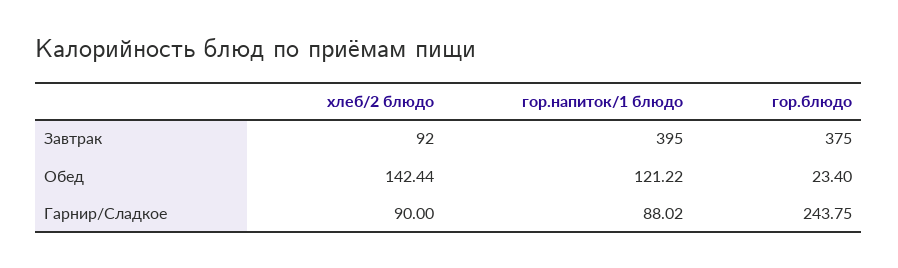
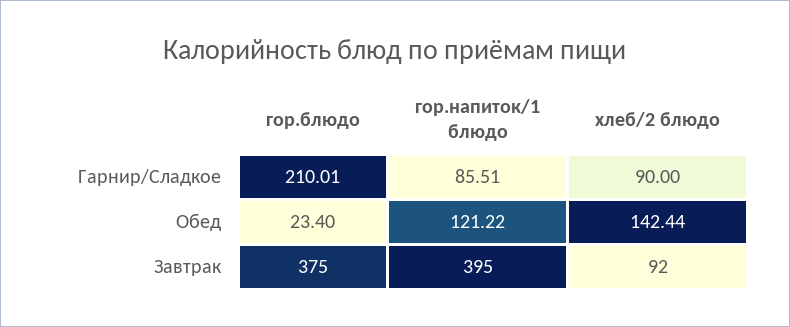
  {
    "хлеб/2 блюдо": {
      "Завтрак": 92,
      "Обед": 142.44,
      "Гарнир/Сладкое": 90
    },
    "гор.напиток/1 блюдо": {
      "Завтрак": 395,
      "Обед": 121.22,
-     "Гарнир/Сладкое": 88.02
+     "Гарнир/Сладкое": 85.51
    },
    "гор.блюдо": {
      "Завтрак": 375,
      "Обед": 23.4,
-     "Гарнир/Сладкое": 243.75
+     "Гарнир/Сладкое": 210.01
    }
  }

